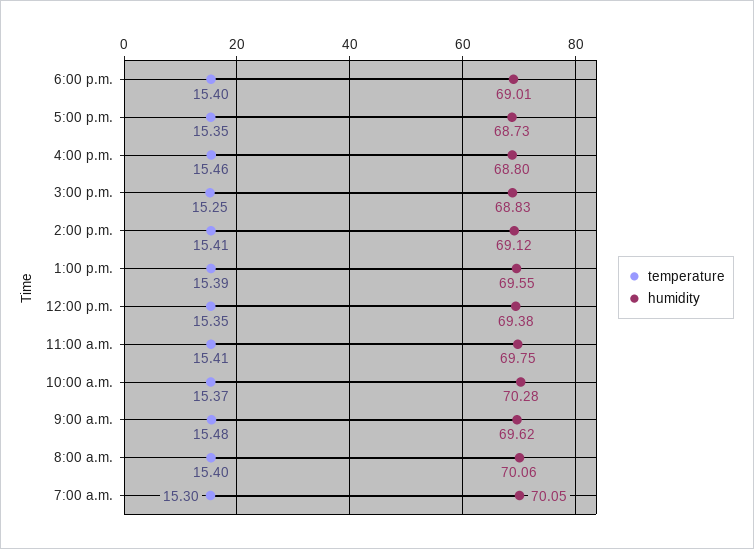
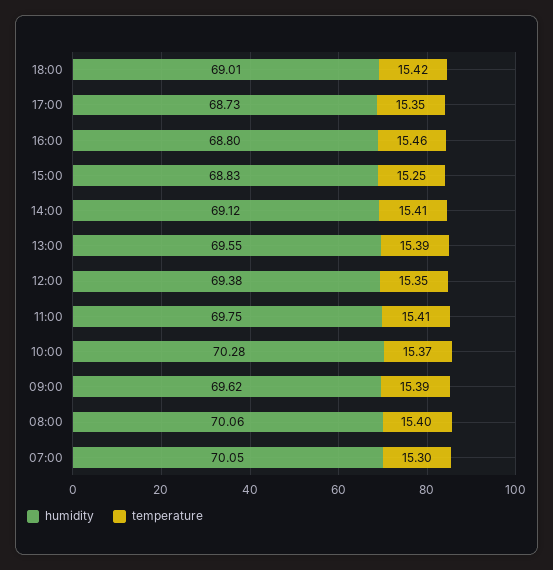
  {
    "temperature": {
-     "6:00 p.m.": 15.4,
+     "6:00 p.m.": 15.42,
      "5:00 p.m.": 15.35,
      "4:00 p.m.": 15.46,
      "3:00 p.m.": 15.25,
      "2:00 p.m.": 15.41,
      "1:00 p.m.": 15.39,
      "12:00 p.m.": 15.35,
      "11:00 a.m.": 15.41,
      "10:00 a.m.": 15.37,
-     "9:00 a.m.": 15.48,
+     "9:00 a.m.": 15.39,
      "8:00 a.m.": 15.4,
      "7:00 a.m.": 15.3
    },
    "humidity": {
      "6:00 p.m.": 69.01,
      "5:00 p.m.": 68.73,
      "4:00 p.m.": 68.8,
      "3:00 p.m.": 68.83,
      "2:00 p.m.": 69.12,
      "1:00 p.m.": 69.55,
      "12:00 p.m.": 69.38,
      "11:00 a.m.": 69.75,
      "10:00 a.m.": 70.28,
      "9:00 a.m.": 69.62,
      "8:00 a.m.": 70.06,
      "7:00 a.m.": 70.05
    }
  }

